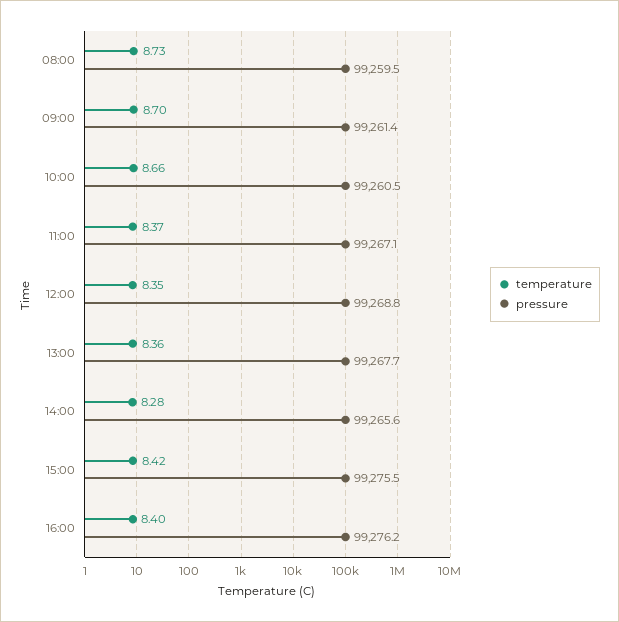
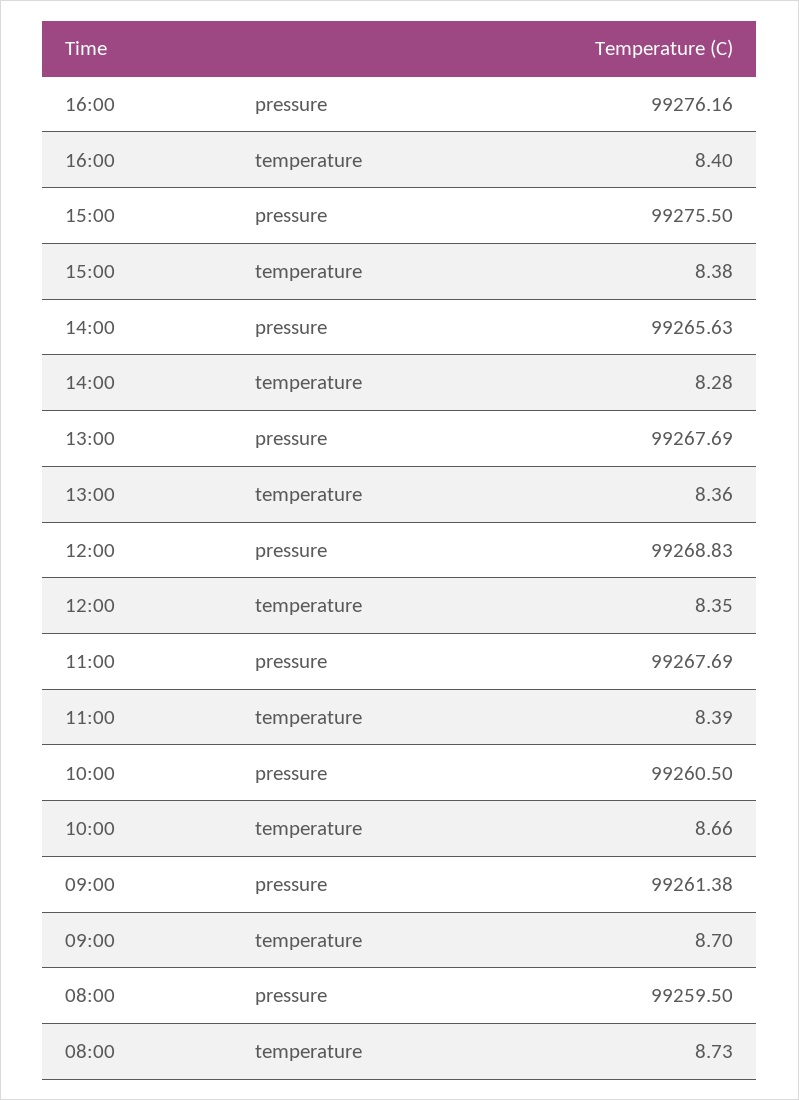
  {
    "temperature": {
      "08:00": 8.73,
      "09:00": 8.7,
      "10:00": 8.66,
-     "11:00": 8.37,
+     "11:00": 8.39,
      "12:00": 8.35,
      "13:00": 8.36,
      "14:00": 8.28,
-     "15:00": 8.42,
+     "15:00": 8.38,
      "16:00": 8.4
    },
    "pressure": {
      "08:00": 99259.5,
      "09:00": 99261.38,
      "10:00": 99260.5,
-     "11:00": 99267.1,
+     "11:00": 99267.69,
      "12:00": 99268.83,
      "13:00": 99267.69,
      "14:00": 99265.63,
      "15:00": 99275.5,
      "16:00": 99276.16
    }
  }

